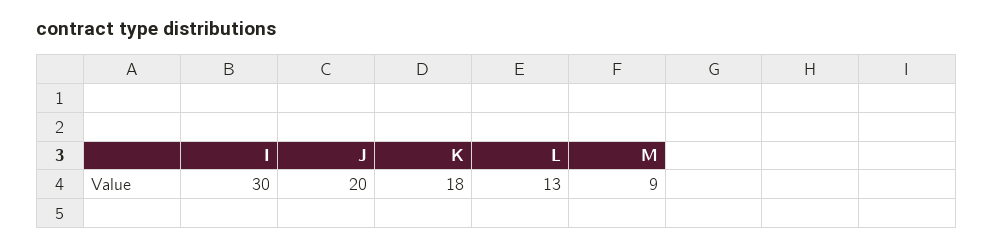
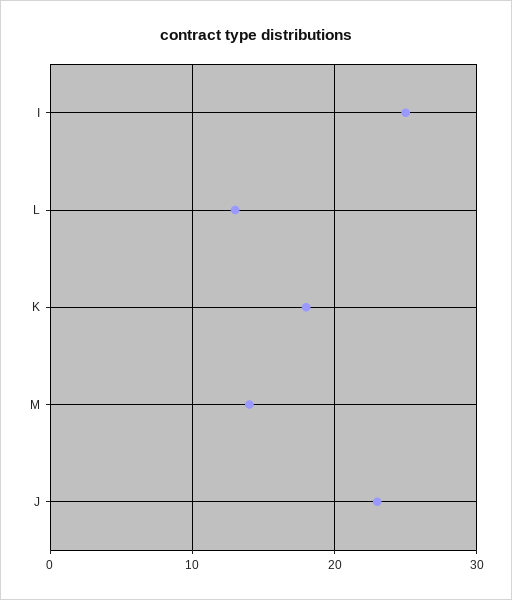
  {
-   "I": 30,
+   "I": 25,
-   "J": 20,
+   "J": 23,
    "K": 18,
    "L": 13,
-   "M": 9
+   "M": 14
  }

